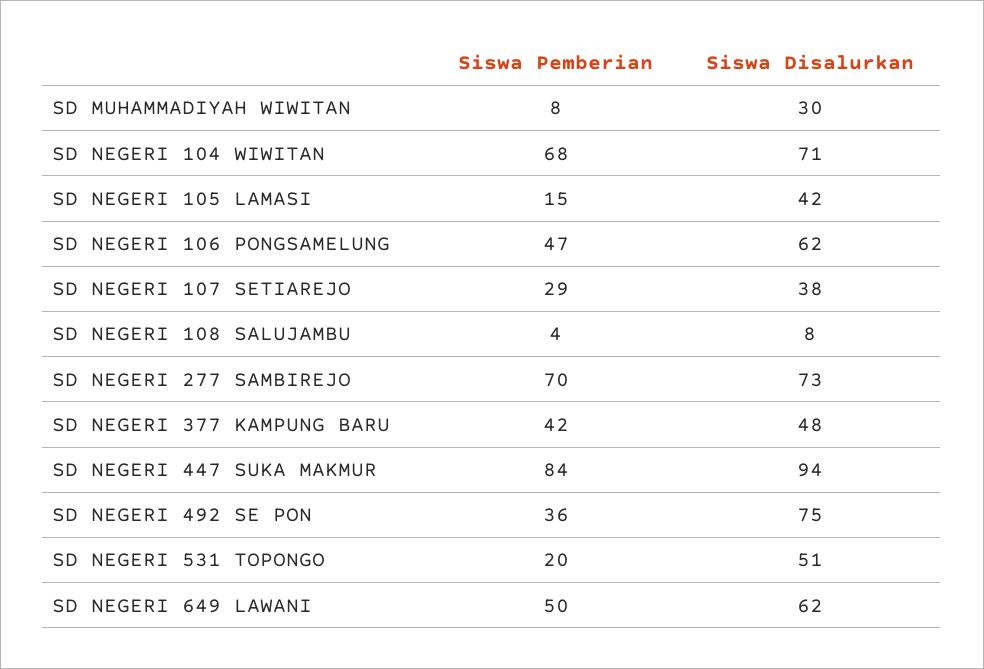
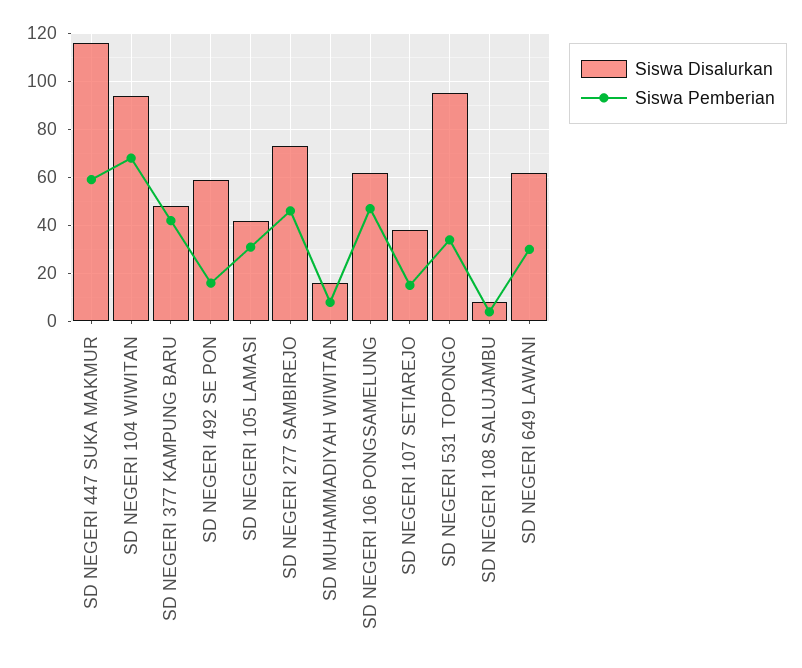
  {
    "Siswa Pemberian": {
      "SD MUHAMMADIYAH WIWITAN": 8,
      "SD NEGERI 104 WIWITAN": 68,
-     "SD NEGERI 105 LAMASI": 15,
+     "SD NEGERI 105 LAMASI": 30,
      "SD NEGERI 106 PONGSAMELUNG": 47,
-     "SD NEGERI 107 SETIAREJO": 29,
+     "SD NEGERI 107 SETIAREJO": 15,
      "SD NEGERI 108 SALUJAMBU": 4,
-     "SD NEGERI 277 SAMBIREJO": 70,
+     "SD NEGERI 277 SAMBIREJO": 45,
      "SD NEGERI 377 KAMPUNG BARU": 42,
-     "SD NEGERI 447 SUKA MAKMUR": 84,
+     "SD NEGERI 447 SUKA MAKMUR": 60,
-     "SD NEGERI 492 SE PON": 36,
+     "SD NEGERI 492 SE PON": 15,
-     "SD NEGERI 531 TOPONGO": 20,
+     "SD NEGERI 531 TOPONGO": 35,
-     "SD NEGERI 649 LAWANI": 50
+     "SD NEGERI 649 LAWANI": 30
    },
    "Siswa Disalurkan": {
-     "SD MUHAMMADIYAH WIWITAN": 30,
+     "SD MUHAMMADIYAH WIWITAN": 15,
-     "SD NEGERI 104 WIWITAN": 71,
+     "SD NEGERI 104 WIWITAN": 95,
      "SD NEGERI 105 LAMASI": 42,
      "SD NEGERI 106 PONGSAMELUNG": 62,
      "SD NEGERI 107 SETIAREJO": 38,
      "SD NEGERI 108 SALUJAMBU": 8,
      "SD NEGERI 277 SAMBIREJO": 73,
      "SD NEGERI 377 KAMPUNG BARU": 48,
-     "SD NEGERI 447 SUKA MAKMUR": 94,
+     "SD NEGERI 447 SUKA MAKMUR": 115,
-     "SD NEGERI 492 SE PON": 75,
+     "SD NEGERI 492 SE PON": 60,
-     "SD NEGERI 531 TOPONGO": 51,
+     "SD NEGERI 531 TOPONGO": 95,
      "SD NEGERI 649 LAWANI": 62
    }
  }

